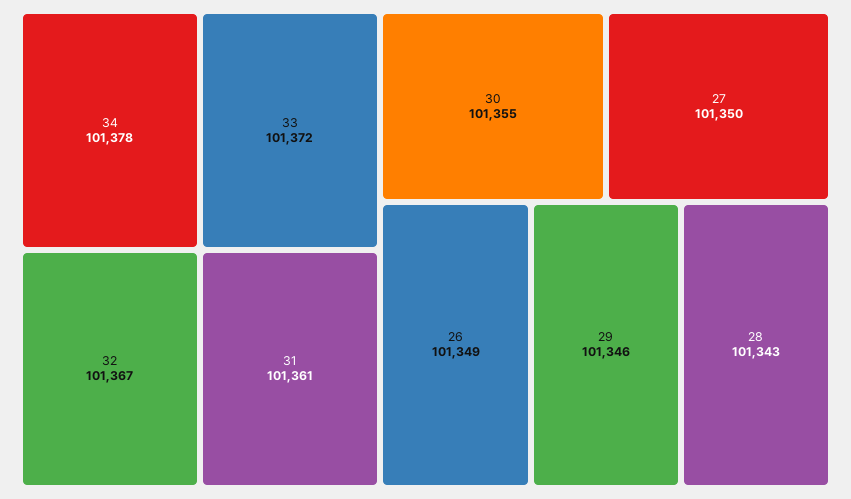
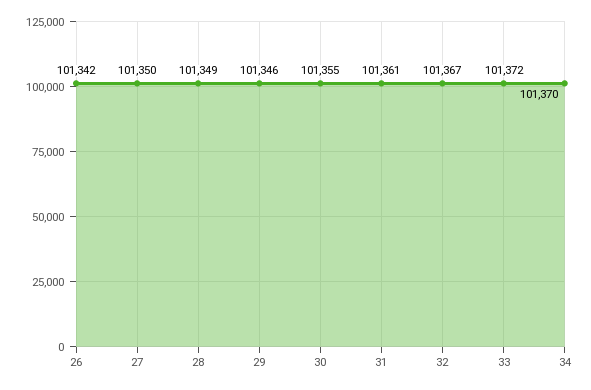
  {
-   "34": 101378,
+   "34": 101370,
    "33": 101372,
    "32": 101367,
    "31": 101361,
    "30": 101355,
    "27": 101350,
-   "26": 101349,
+   "26": 101342,
    "29": 101346,
-   "28": 101343
+   "28": 101349
  }

